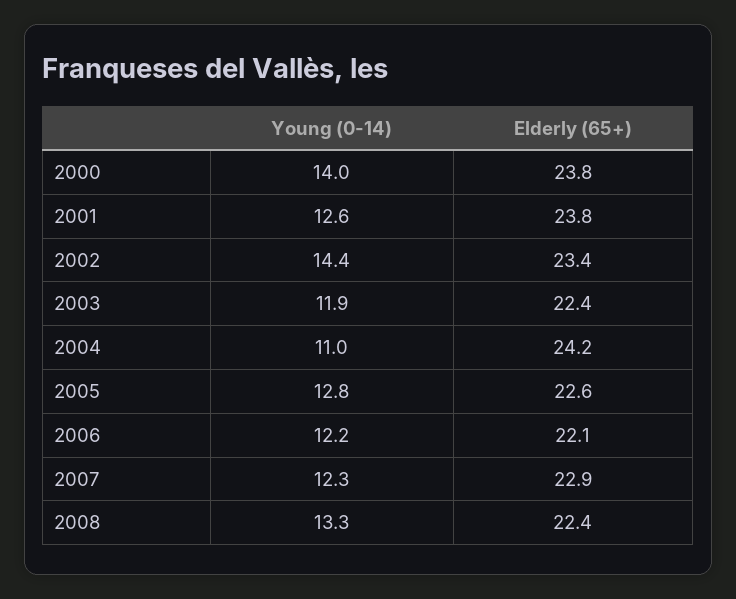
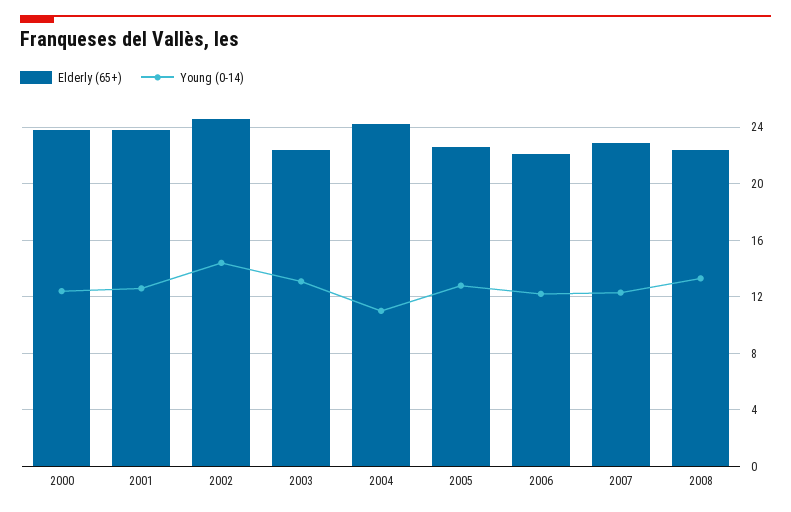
  {
    "Young (0-14)": {
-     "2000": 14,
+     "2000": 12.5,
      "2001": 12.6,
      "2002": 14.4,
-     "2003": 11.9,
+     "2003": 13,
      "2004": 11,
      "2005": 12.8,
      "2006": 12.2,
      "2007": 12.3,
      "2008": 13.3
    },
    "Elderly (65+)": {
      "2000": 23.8,
      "2001": 23.8,
-     "2002": 23.4,
+     "2002": 24.5,
      "2003": 22.4,
      "2004": 24.2,
      "2005": 22.6,
      "2006": 22.1,
      "2007": 22.9,
      "2008": 22.4
    }
  }

